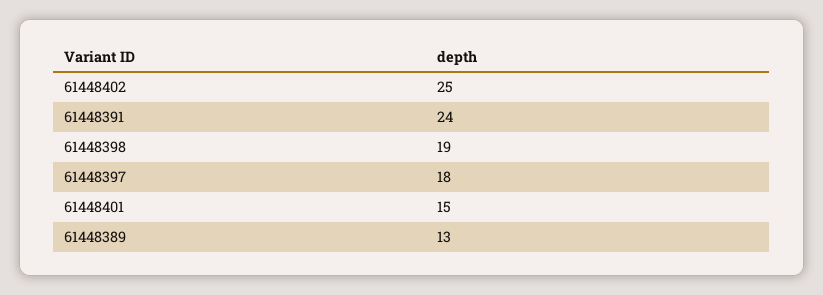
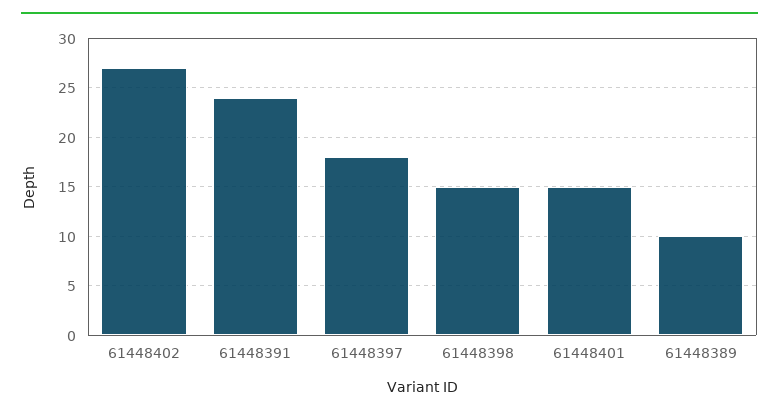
  {
-   "61448402": 25,
+   "61448402": 27,
    "61448391": 24,
-   "61448398": 19,
+   "61448398": 15,
    "61448397": 18,
    "61448401": 15,
-   "61448389": 13
+   "61448389": 10
  }

